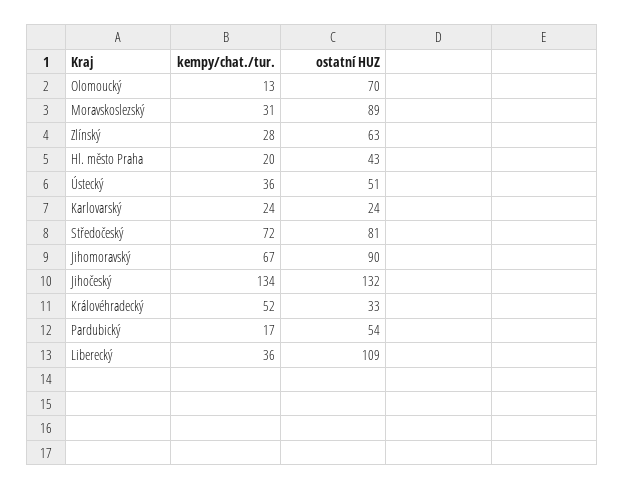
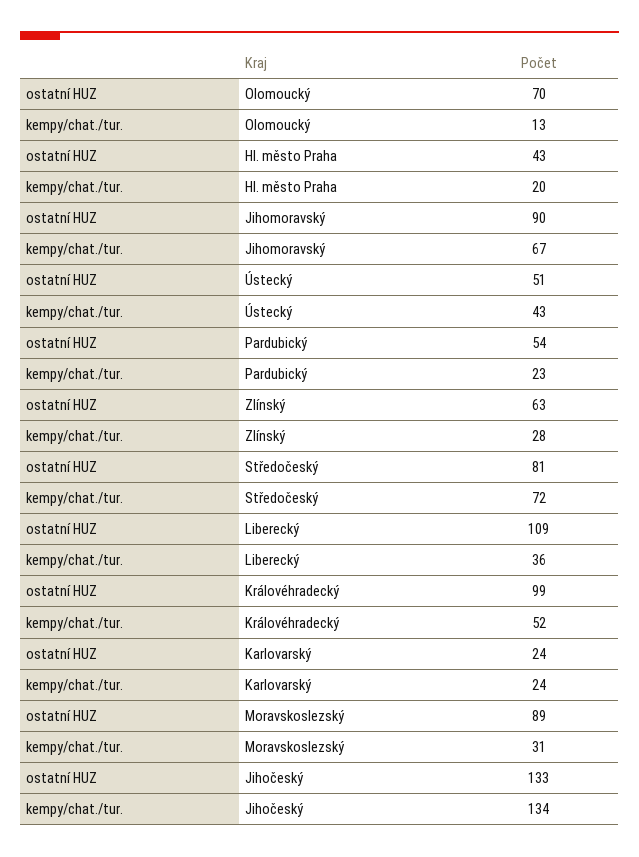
  {
    "kempy/chat./tur.": {
      "Olomoucký": 13,
      "Moravskoslezský": 31,
      "Zlínský": 28,
      "Hl. město Praha": 20,
-     "Ústecký": 36,
+     "Ústecký": 43,
      "Karlovarský": 24,
      "Středočeský": 72,
      "Jihomoravský": 67,
      "Jihočeský": 134,
      "Královéhradecký": 52,
-     "Pardubický": 17,
+     "Pardubický": 23,
      "Liberecký": 36
    },
    "ostatní HUZ": {
      "Olomoucký": 70,
      "Moravskoslezský": 89,
      "Zlínský": 63,
      "Hl. město Praha": 43,
      "Ústecký": 51,
      "Karlovarský": 24,
      "Středočeský": 81,
      "Jihomoravský": 90,
-     "Jihočeský": 132,
+     "Jihočeský": 133,
-     "Královéhradecký": 33,
+     "Královéhradecký": 99,
      "Pardubický": 54,
      "Liberecký": 109
    }
  }

